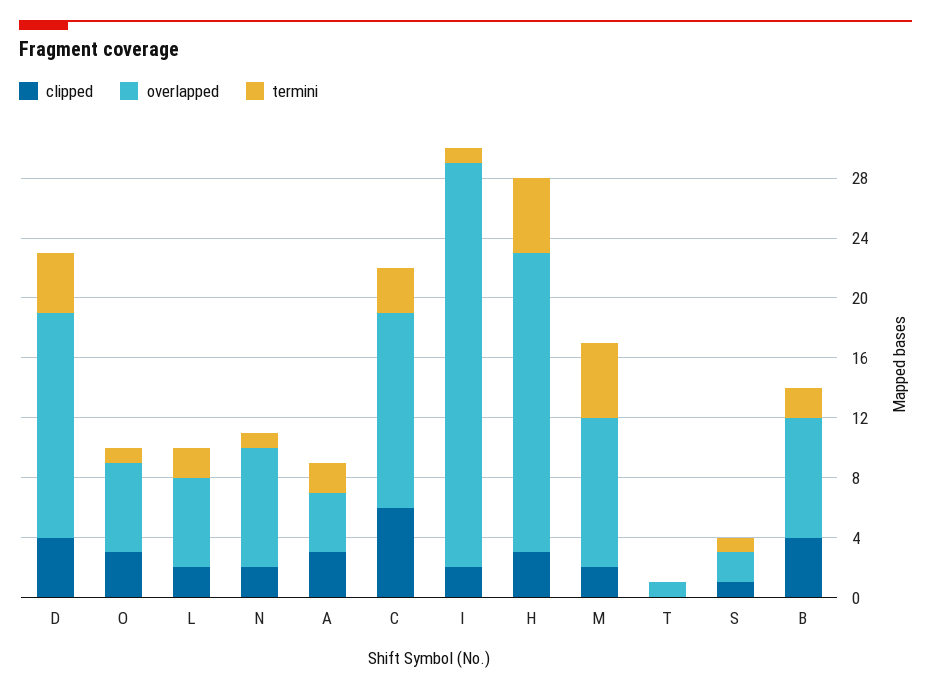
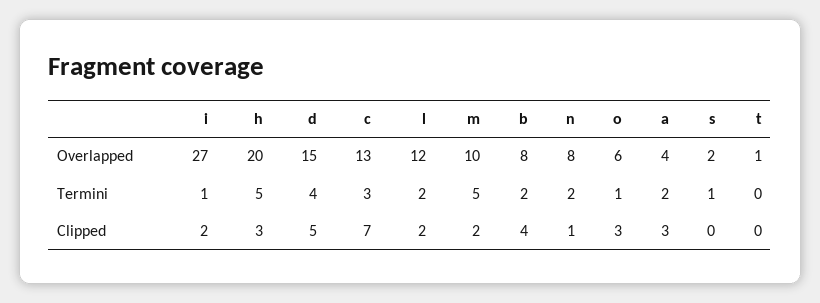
  {
    "clipped": {
-     "D": 4,
+     "D": 5,
      "O": 3,
      "L": 2,
-     "N": 2,
+     "N": 1,
      "A": 3,
-     "C": 6,
+     "C": 7,
      "I": 2,
      "H": 3,
      "M": 2,
      "T": 0,
-     "S": 1,
+     "S": 0,
      "B": 4
    },
    "overlapped": {
      "D": 15,
      "O": 6,
-     "L": 6,
+     "L": 12,
      "N": 8,
      "A": 4,
      "C": 13,
      "I": 27,
      "H": 20,
      "M": 10,
      "T": 1,
      "S": 2,
      "B": 8
    },
    "termini": {
      "D": 4,
      "O": 1,
      "L": 2,
-     "N": 1,
+     "N": 2,
      "A": 2,
      "C": 3,
      "I": 1,
      "H": 5,
      "M": 5,
      "T": 0,
      "S": 1,
      "B": 2
    }
  }

